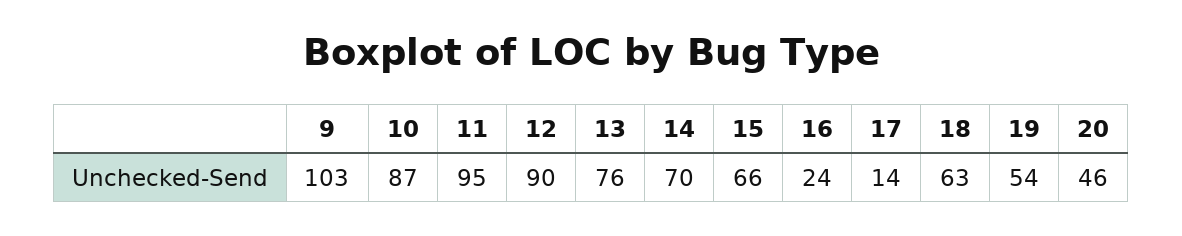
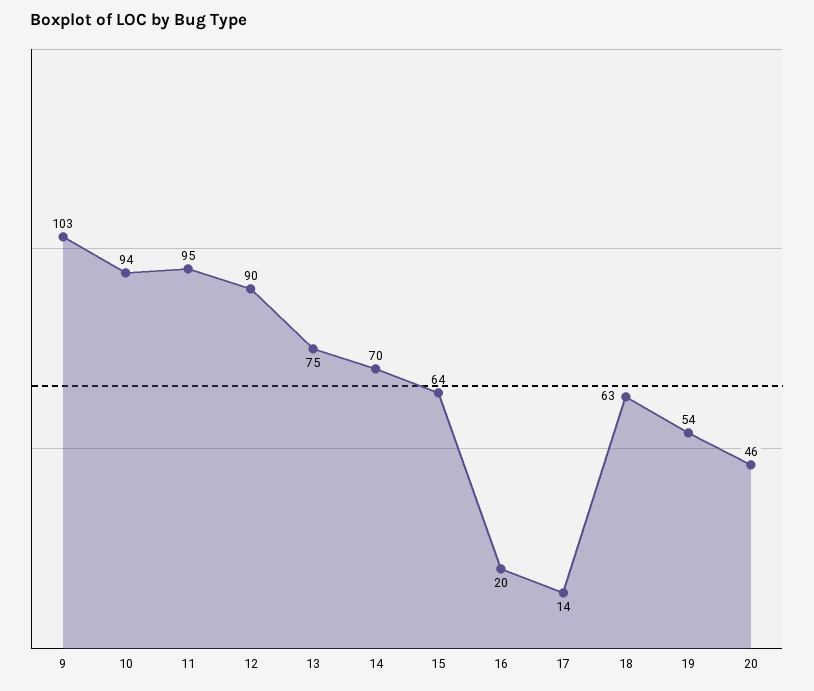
  {
    "9": 103,
-   "10": 87,
+   "10": 94,
    "11": 95,
    "12": 90,
-   "13": 76,
+   "13": 75,
    "14": 70,
-   "15": 66,
+   "15": 64,
-   "16": 24,
+   "16": 20,
    "17": 14,
    "18": 63,
    "19": 54,
    "20": 46
  }

